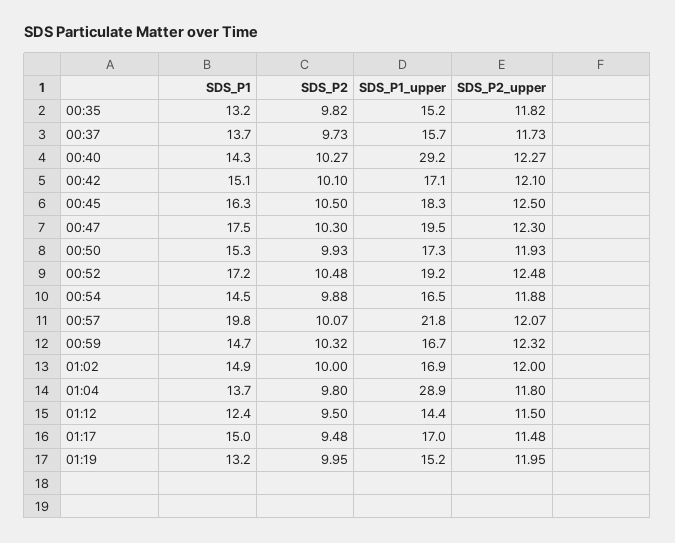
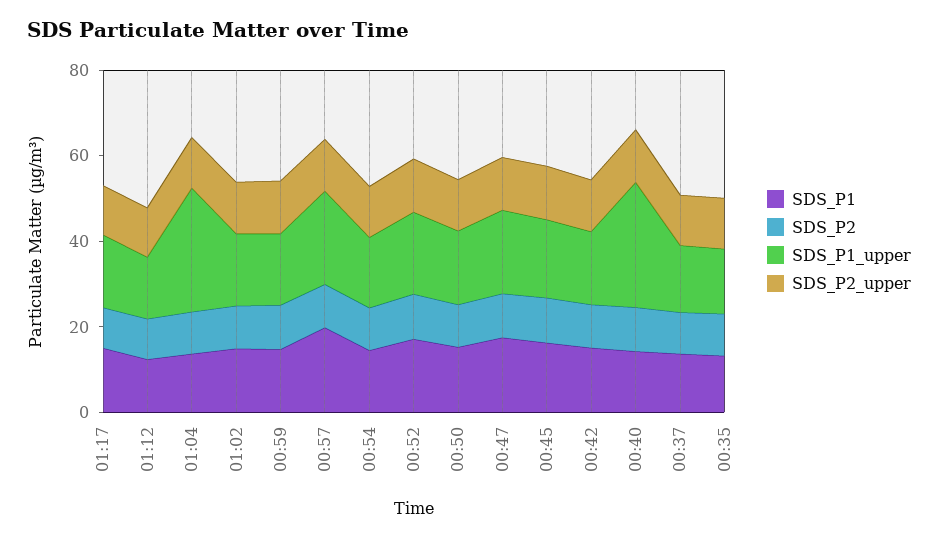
  {
    "SDS_P1": {
      "00:35": 13.2,
      "00:37": 13.7,
      "00:40": 14.3,
      "00:42": 15.1,
      "00:45": 16.3,
      "00:47": 17.5,
      "00:50": 15.3,
      "00:52": 17.2,
      "00:54": 14.5,
      "00:57": 19.8,
      "00:59": 14.7,
      "01:02": 14.9,
      "01:04": 13.7,
      "01:12": 12.4,
-     "01:17": 15,
+     "01:17": 15
-     "01:19": 13.2
    },
    "SDS_P2": {
      "00:35": 9.82,
      "00:37": 9.73,
      "00:40": 10.27,
      "00:42": 10.1,
      "00:45": 10.5,
      "00:47": 10.3,
      "00:50": 9.93,
      "00:52": 10.48,
      "00:54": 9.88,
      "00:57": 10.07,
      "00:59": 10.32,
      "01:02": 10,
      "01:04": 9.8,
      "01:12": 9.5,
-     "01:17": 9.48,
+     "01:17": 9.48
-     "01:19": 9.95
    },
    "SDS_P1_upper": {
      "00:35": 15.2,
      "00:37": 15.7,
      "00:40": 29.2,
      "00:42": 17.1,
      "00:45": 18.3,
      "00:47": 19.5,
      "00:50": 17.3,
      "00:52": 19.2,
      "00:54": 16.5,
      "00:57": 21.8,
      "00:59": 16.7,
      "01:02": 16.9,
      "01:04": 28.9,
      "01:12": 14.4,
-     "01:17": 17,
+     "01:17": 17
-     "01:19": 15.2
    },
    "SDS_P2_upper": {
      "00:35": 11.82,
      "00:37": 11.73,
      "00:40": 12.27,
      "00:42": 12.1,
      "00:45": 12.5,
      "00:47": 12.3,
      "00:50": 11.93,
      "00:52": 12.48,
      "00:54": 11.88,
      "00:57": 12.07,
      "00:59": 12.32,
      "01:02": 12,
      "01:04": 11.8,
      "01:12": 11.5,
-     "01:17": 11.48,
+     "01:17": 11.48
-     "01:19": 11.95
    }
  }

